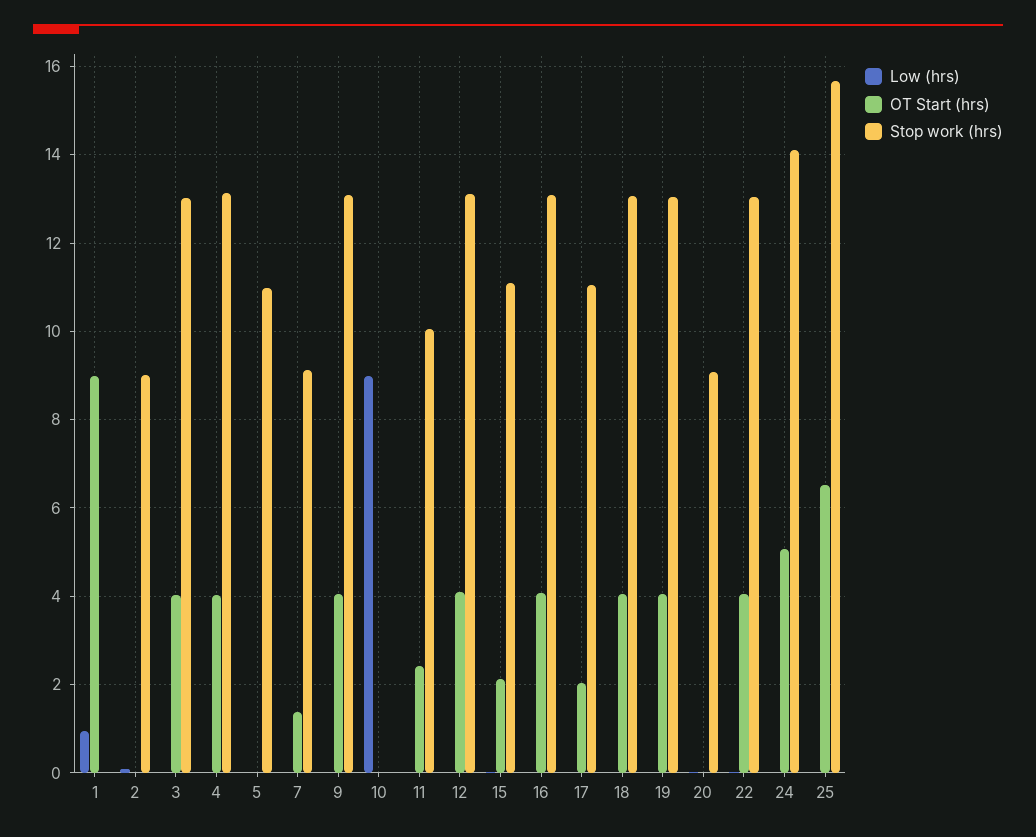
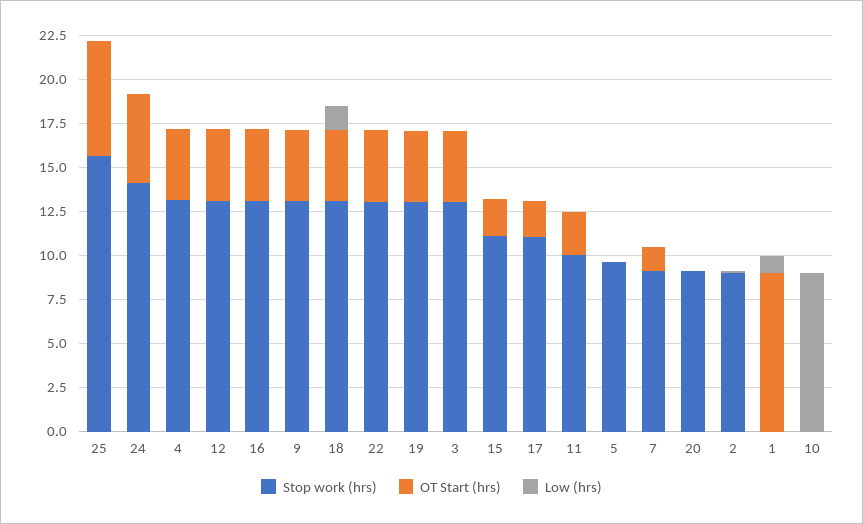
  {
    "Low (hrs)": {
      "1": 1,
      "2": 0,
      "3": 0,
      "4": 0,
      "5": 0,
      "7": 0,
      "9": 0,
      "10": 9,
      "11": 0,
      "12": 0,
      "15": 0,
      "16": 0,
      "17": 0,
-     "18": 0,
+     "18": 1.5,
      "19": 0,
      "20": 0,
      "22": 0,
      "24": 0,
      "25": 0
    },
    "OT Start (hrs)": {
      "1": 9,
      "2": 0,
      "3": 4,
      "4": 4,
      "5": 0,
      "7": 1.4,
      "9": 4,
      "10": 0,
      "11": 2.4,
      "12": 4.2,
      "15": 2.2,
      "16": 4,
      "17": 2,
      "18": 4,
      "19": 4,
      "20": 0,
      "22": 4,
      "24": 5,
      "25": 6.6
    },
    "Stop work (hrs)": {
      "1": 0,
      "2": 9,
      "3": 13,
      "4": 13.2,
-     "5": 11,
+     "5": 9.5,
      "7": 9.2,
      "9": 13,
      "10": 0,
      "11": 10,
      "12": 13.2,
      "15": 11.2,
      "16": 13,
      "17": 11,
      "18": 13,
      "19": 13,
      "20": 9,
      "22": 13,
      "24": 14.2,
      "25": 15.6
    }
  }

